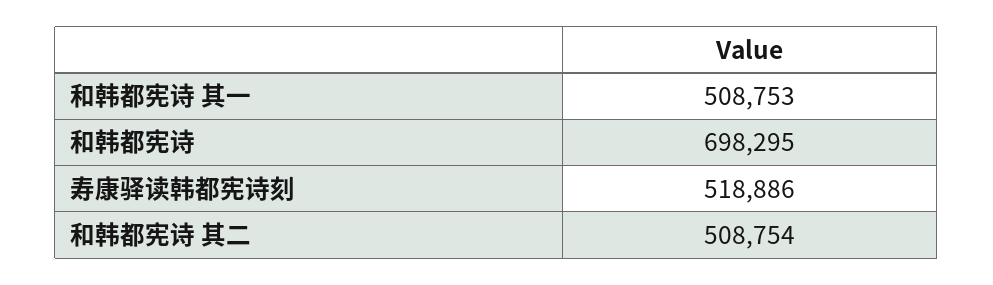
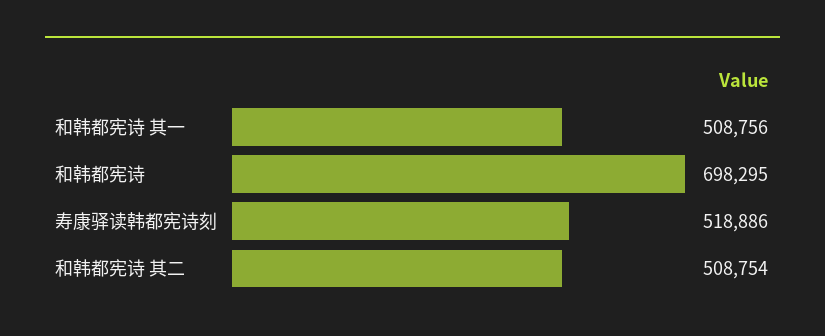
  {
-   "和韩都宪诗 其一": 508753,
+   "和韩都宪诗 其一": 508756,
    "和韩都宪诗": 698295,
    "寿康驿读韩都宪诗刻": 518886,
    "和韩都宪诗 其二": 508754
  }

